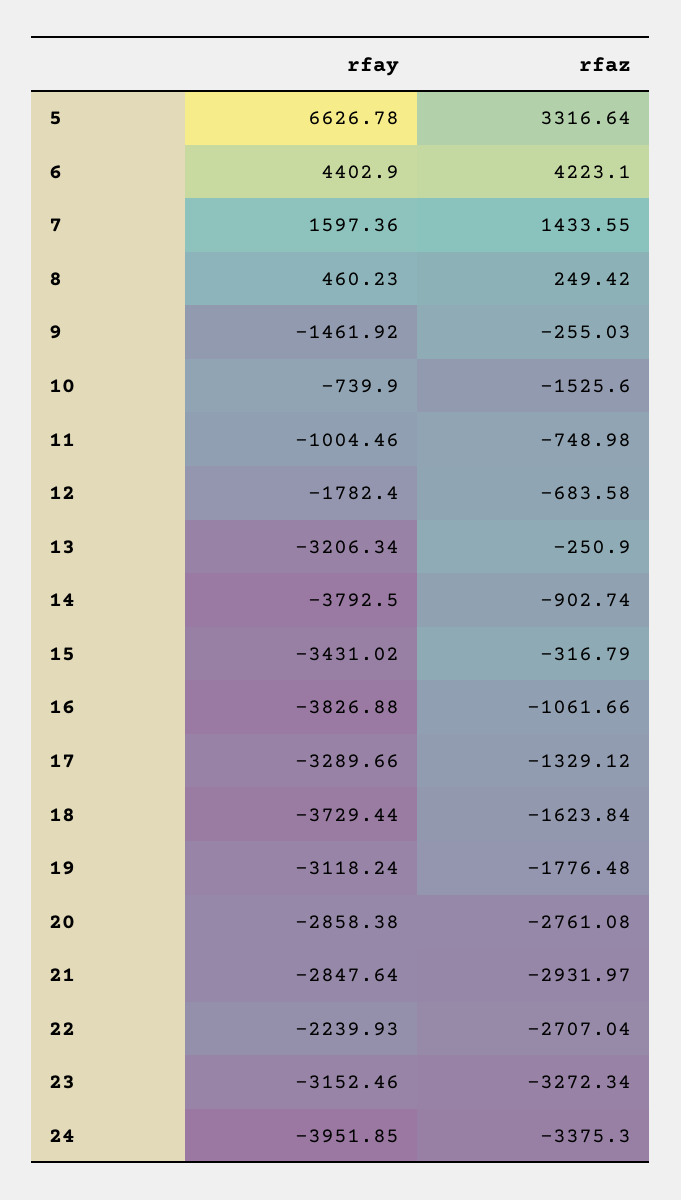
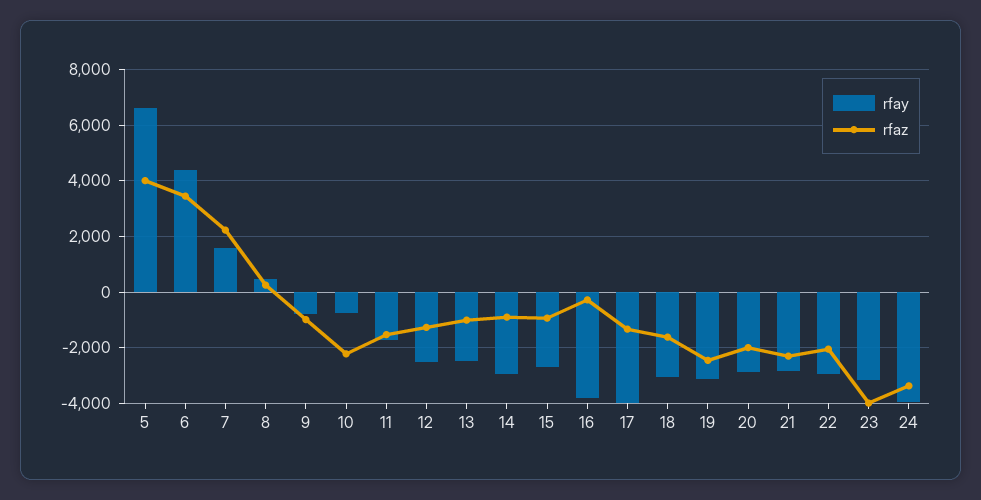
  {
    "rfay": {
      "5": 6626.78,
      "6": 4402.9,
      "7": 1597.36,
      "8": 460.23,
-     "9": -1461.92,
+     "9": -750,
      "10": -739.9,
-     "11": -1004.46,
+     "11": -1750,
-     "12": -1782.4,
+     "12": -2500,
-     "13": -3206.34,
+     "13": -2500,
-     "14": -3792.5,
+     "14": -3000,
-     "15": -3431.02,
+     "15": -2750,
      "16": -3826.88,
-     "17": -3289.66,
+     "17": -4000,
-     "18": -3729.44,
+     "18": -3000,
      "19": -3118.24,
      "20": -2858.38,
      "21": -2847.64,
-     "22": -2239.93,
+     "22": -3000,
      "23": -3152.46,
      "24": -3951.85
    },
    "rfaz": {
-     "5": 3316.64,
+     "5": 4000,
-     "6": 4223.1,
+     "6": 3500,
-     "7": 1433.55,
+     "7": 2250,
      "8": 249.42,
-     "9": -255.03,
+     "9": -1000,
-     "10": -1525.6,
+     "10": -2250,
-     "11": -748.98,
+     "11": -1500,
-     "12": -683.58,
+     "12": -1250,
-     "13": -250.9,
+     "13": -1000,
      "14": -902.74,
-     "15": -316.79,
+     "15": -1000,
-     "16": -1061.66,
+     "16": -250,
      "17": -1329.12,
      "18": -1623.84,
-     "19": -1776.48,
+     "19": -2500,
-     "20": -2761.08,
+     "20": -2000,
-     "21": -2931.97,
+     "21": -2250,
-     "22": -2707.04,
+     "22": -2000,
-     "23": -3272.34,
+     "23": -4000,
      "24": -3375.3
    }
  }

